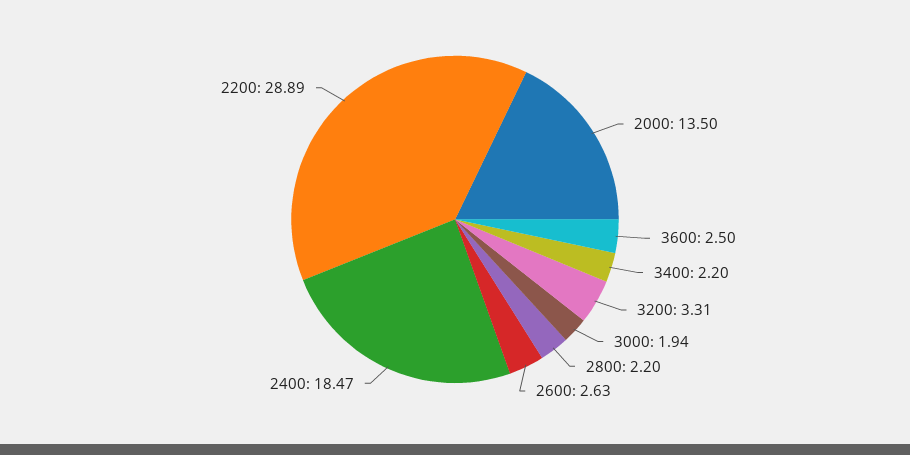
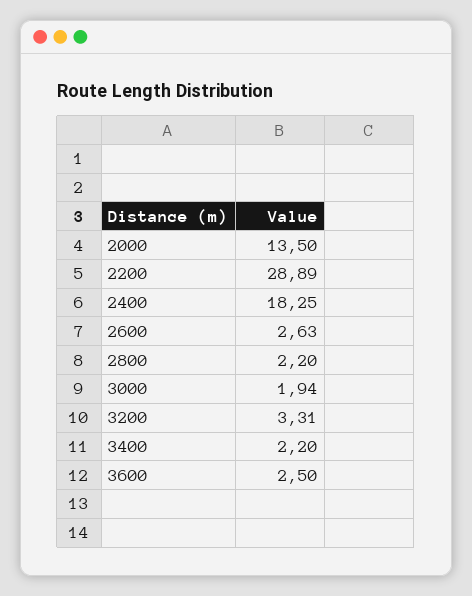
  {
    "2000": 13.5,
    "3600": 2.5,
    "3400": 2.2,
    "3200": 3.31,
    "3000": 1.94,
    "2800": 2.2,
    "2600": 2.63,
-   "2400": 18.47,
+   "2400": 18.25,
    "2200": 28.89
  }

